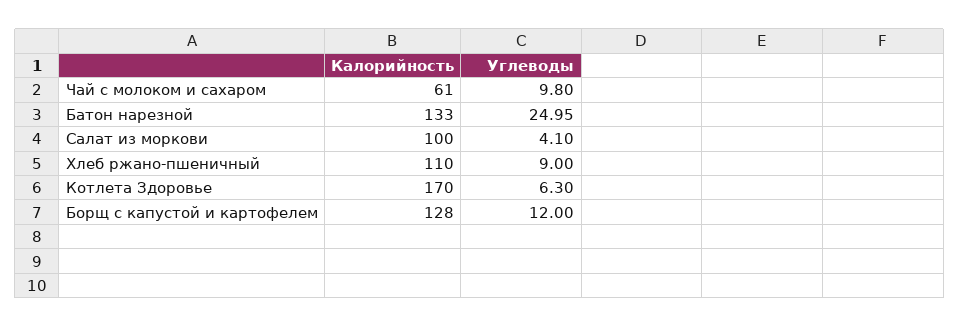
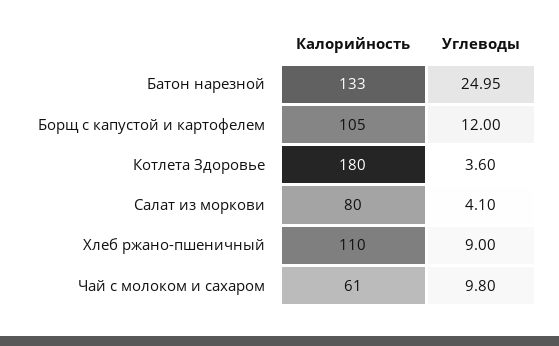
  {
    "Калорийность": {
      "Чай с молоком и сахаром": 61,
      "Батон нарезной": 133,
-     "Салат из моркови": 100,
+     "Салат из моркови": 80,
      "Хлеб ржано-пшеничный": 110,
-     "Котлета Здоровье": 170,
+     "Котлета Здоровье": 180,
-     "Борщ с капустой и картофелем": 128
+     "Борщ с капустой и картофелем": 105
    },
    "Углеводы": {
      "Чай с молоком и сахаром": 9.8,
      "Батон нарезной": 24.95,
      "Салат из моркови": 4.1,
      "Хлеб ржано-пшеничный": 9,
-     "Котлета Здоровье": 6.3,
+     "Котлета Здоровье": 3.6,
      "Борщ с капустой и картофелем": 12
    }
  }

